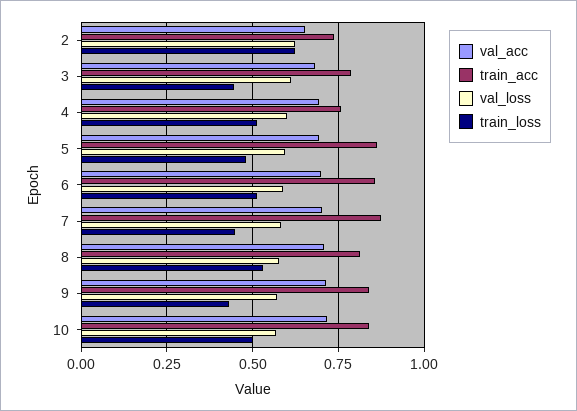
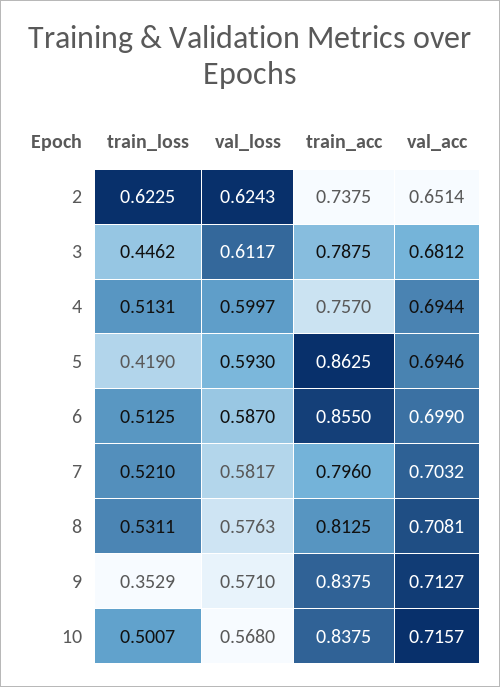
  {
    "val_acc": {
      "2": 0.6514,
      "3": 0.6812,
      "4": 0.6944,
      "5": 0.6946,
      "6": 0.699,
      "7": 0.7032,
      "8": 0.7081,
      "9": 0.7127,
      "10": 0.7157
    },
    "train_acc": {
      "2": 0.7375,
      "3": 0.7875,
      "4": 0.757,
      "5": 0.8625,
      "6": 0.855,
-     "7": 0.875,
+     "7": 0.796,
      "8": 0.8125,
      "9": 0.8375,
      "10": 0.8375
    },
    "val_loss": {
      "2": 0.6243,
      "3": 0.6117,
      "4": 0.5997,
      "5": 0.593,
      "6": 0.587,
      "7": 0.5817,
      "8": 0.5763,
      "9": 0.571,
      "10": 0.568
    },
    "train_loss": {
      "2": 0.6225,
      "3": 0.4462,
      "4": 0.5131,
-     "5": 0.475,
+     "5": 0.419,
      "6": 0.5125,
-     "7": 0.45,
+     "7": 0.521,
      "8": 0.5311,
-     "9": 0.425,
+     "9": 0.3529,
      "10": 0.5007
    }
  }

